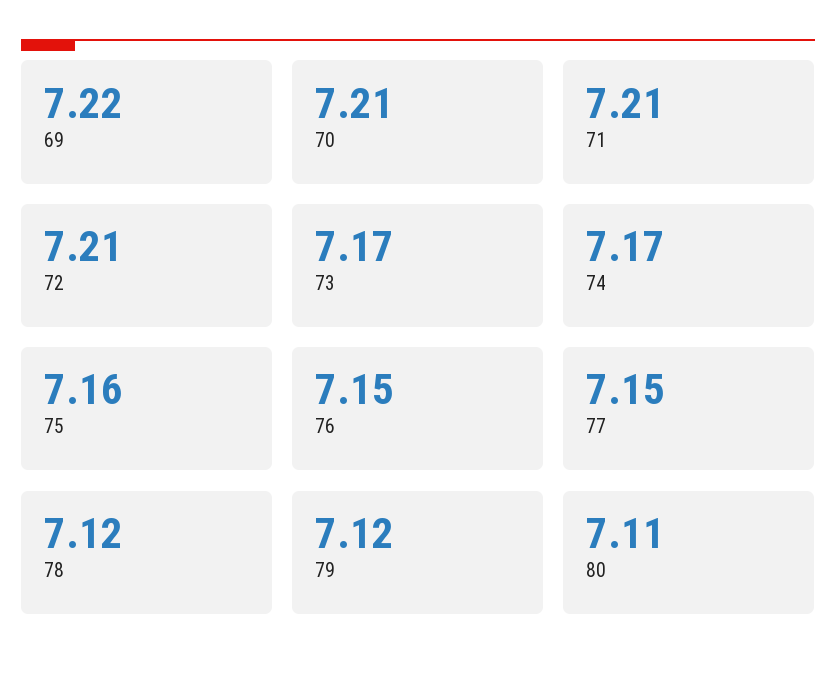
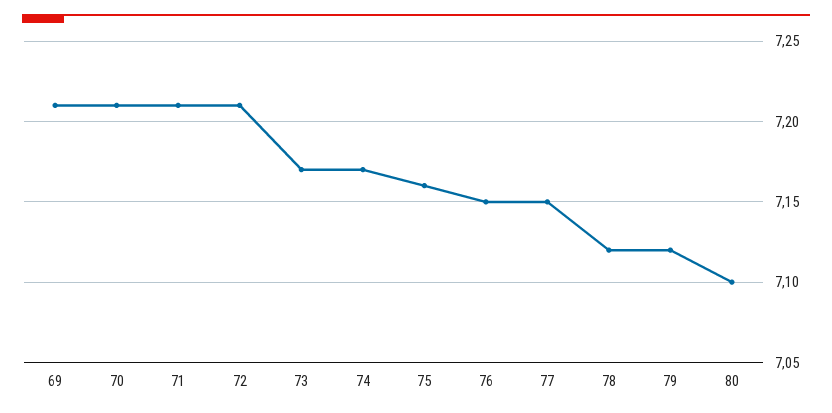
  {
-   "69": 7.22,
+   "69": 7.21,
    "70": 7.21,
    "71": 7.21,
    "72": 7.21,
    "73": 7.17,
    "74": 7.17,
    "75": 7.16,
    "76": 7.15,
    "77": 7.15,
    "78": 7.12,
    "79": 7.12,
-   "80": 7.11
+   "80": 7.1
  }

